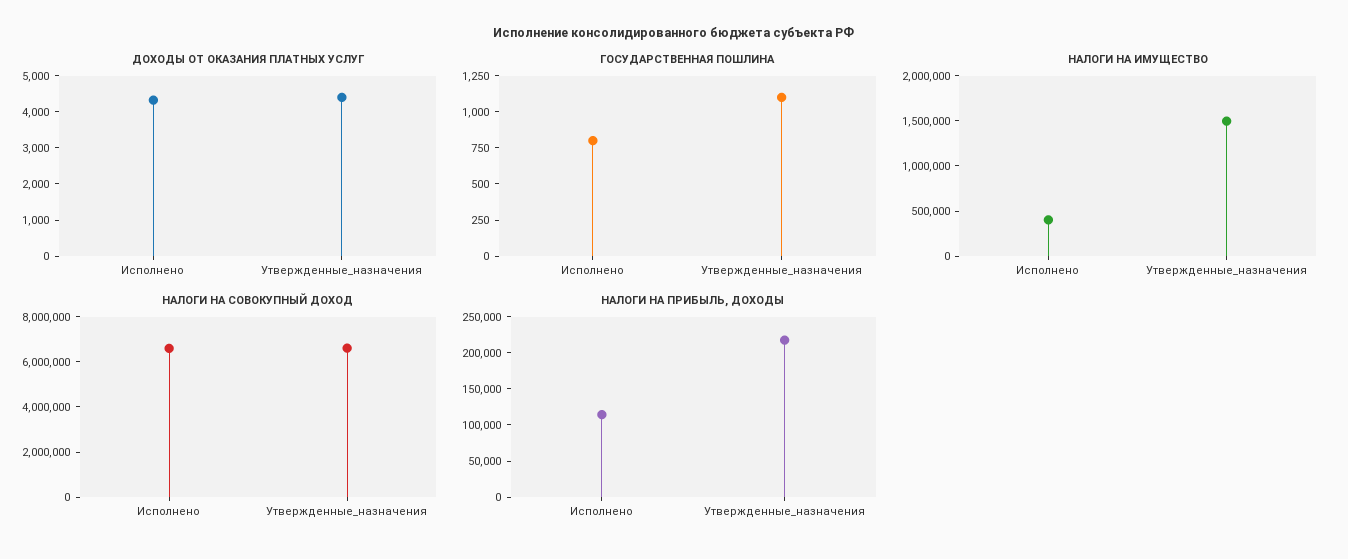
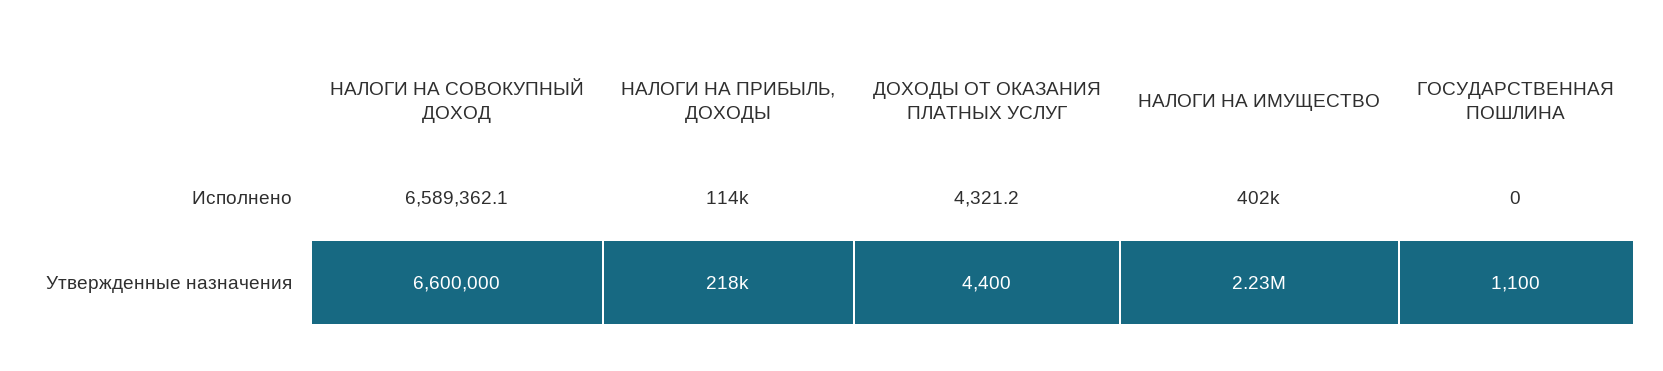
  {
    "ДОХОДЫ ОТ ОКАЗАНИЯ ПЛАТНЫХ УСЛУГ": {
      "Исполнено": 4321.2,
      "Утвержденные_назначения": 4400
    },
    "ГОСУДАРСТВЕННАЯ ПОШЛИНА": {
-     "Исполнено": 750,
+     "Исполнено": 0,
      "Утвержденные_назначения": 1100
    },
    "НАЛОГИ НА ИМУЩЕСТВО": {
      "Исполнено": 402000,
-     "Утвержденные_назначения": 1500000
+     "Утвержденные_назначения": 2230000
    },
    "НАЛОГИ НА СОВОКУПНЫЙ ДОХОД": {
      "Исполнено": 6589362.1,
      "Утвержденные_назначения": 6600000
    },
    "НАЛОГИ НА ПРИБЫЛЬ, ДОХОДЫ": {
      "Исполнено": 114000,
      "Утвержденные_назначения": 218000
    }
  }

